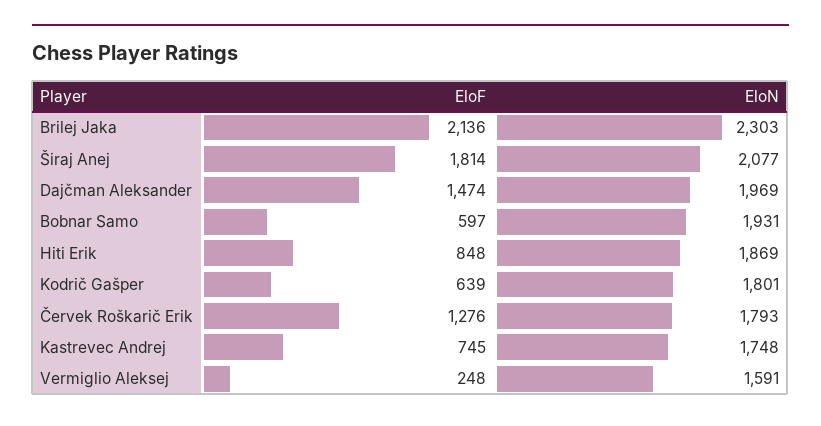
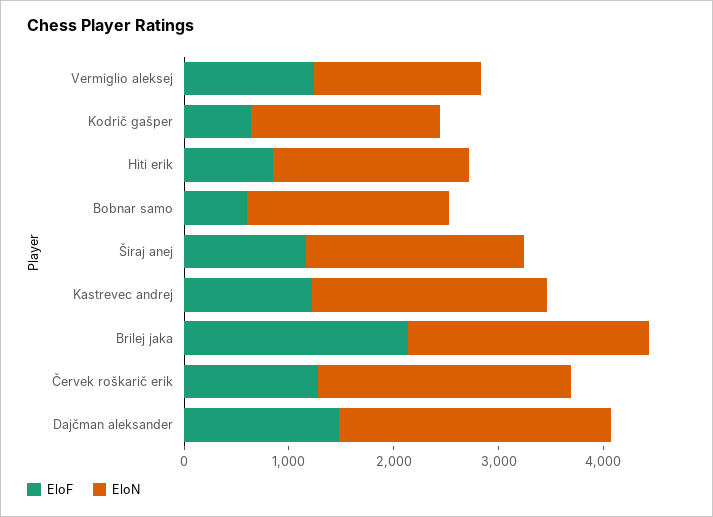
  {
    "EloF": {
      "Brilej Jaka": 2136,
-     "Širaj Anej": 1814,
+     "Širaj Anej": 1200,
      "Dajčman Aleksander": 1474,
      "Bobnar Samo": 597,
      "Hiti Erik": 848,
      "Kodrič Gašper": 639,
      "Červek Roškarič Erik": 1276,
-     "Kastrevec Andrej": 745,
+     "Kastrevec Andrej": 1200,
-     "Vermiglio Aleksej": 248
+     "Vermiglio Aleksej": 1200
    },
    "EloN": {
      "Brilej Jaka": 2303,
      "Širaj Anej": 2077,
-     "Dajčman Aleksander": 1969,
+     "Dajčman Aleksander": 2600,
      "Bobnar Samo": 1931,
      "Hiti Erik": 1869,
      "Kodrič Gašper": 1801,
-     "Červek Roškarič Erik": 1793,
+     "Červek Roškarič Erik": 2400,
-     "Kastrevec Andrej": 1748,
+     "Kastrevec Andrej": 2200,
      "Vermiglio Aleksej": 1591
    }
  }

